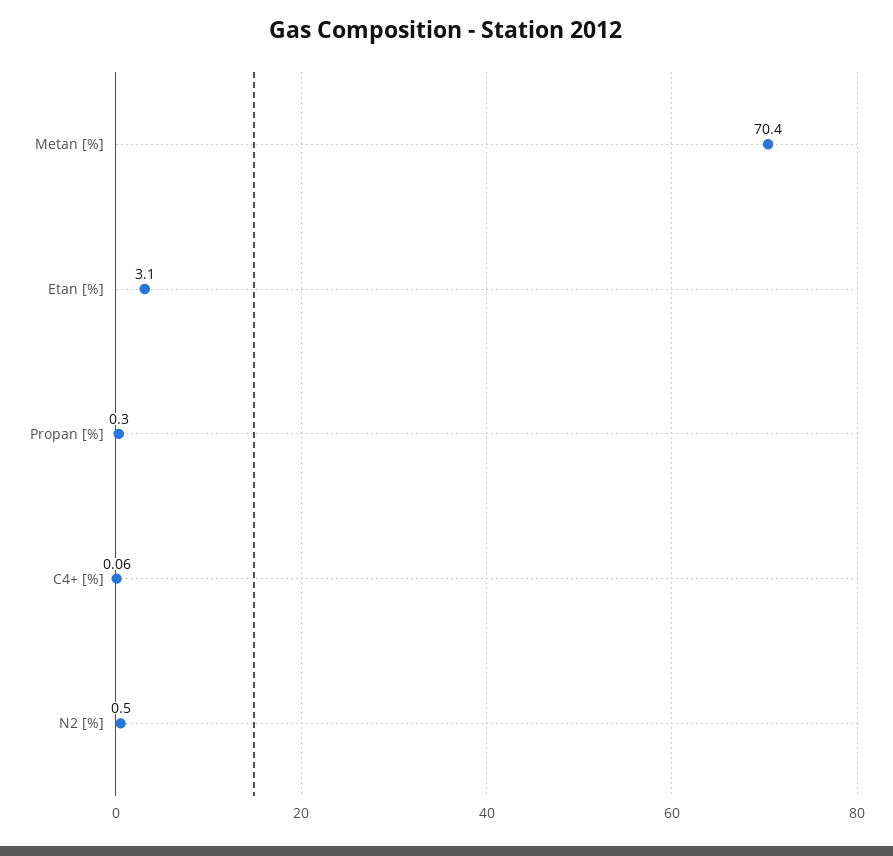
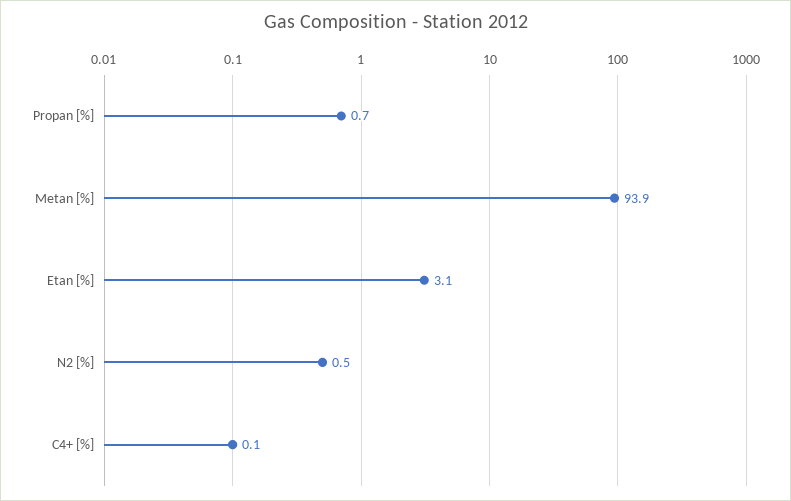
  {
-   "Metan [%]": 70.4,
+   "Metan [%]": 93.9,
    "Etan [%]": 3.1,
-   "Propan [%]": 0.3,
+   "Propan [%]": 0.7,
    "C4+ [%]": 0.06,
    "N2 [%]": 0.5
  }

